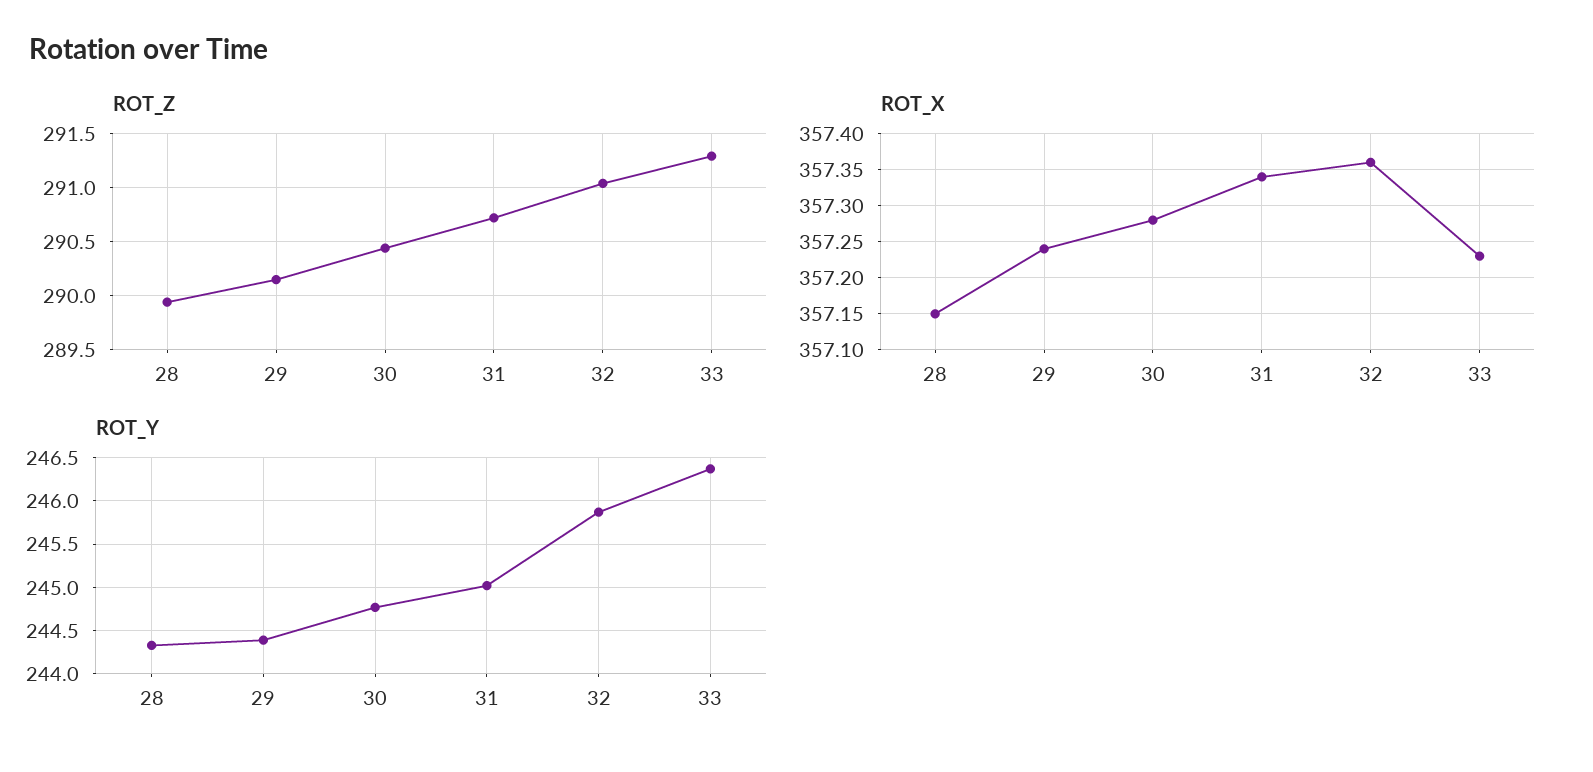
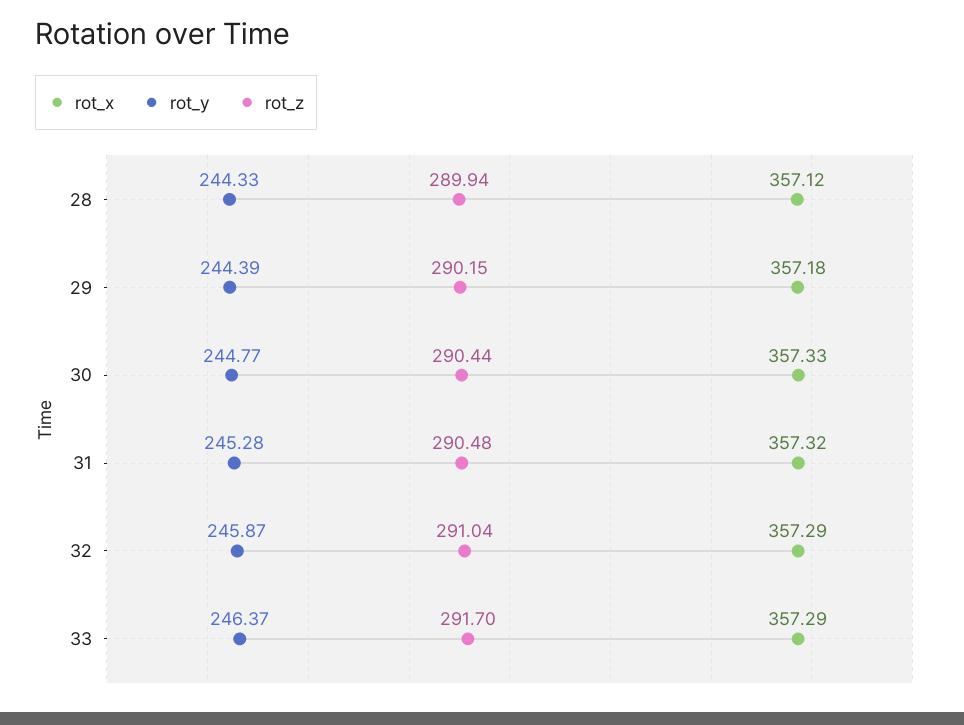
  {
    "ROT_Z": {
      "28": 289.94,
      "29": 290.15,
      "30": 290.44,
-     "31": 290.7,
+     "31": 290.48,
      "32": 291.04,
-     "33": 291.3
+     "33": 291.7
    },
    "ROT_X": {
-     "28": 357.15,
+     "28": 357.12,
-     "29": 357.24,
+     "29": 357.18,
-     "30": 357.28,
+     "30": 357.33,
-     "31": 357.34,
+     "31": 357.32,
-     "32": 357.36,
+     "32": 357.29,
-     "33": 357.23
+     "33": 357.29
    },
    "ROT_Y": {
      "28": 244.33,
      "29": 244.39,
      "30": 244.77,
-     "31": 245,
+     "31": 245.28,
      "32": 245.87,
      "33": 246.37
    }
  }

